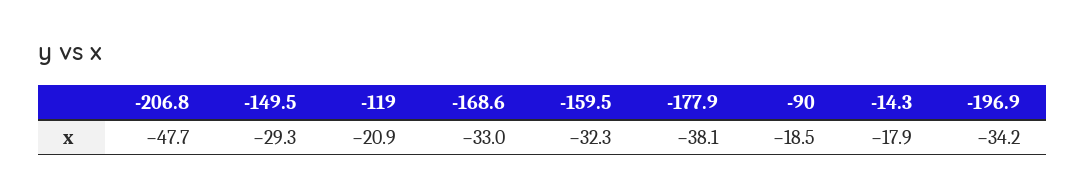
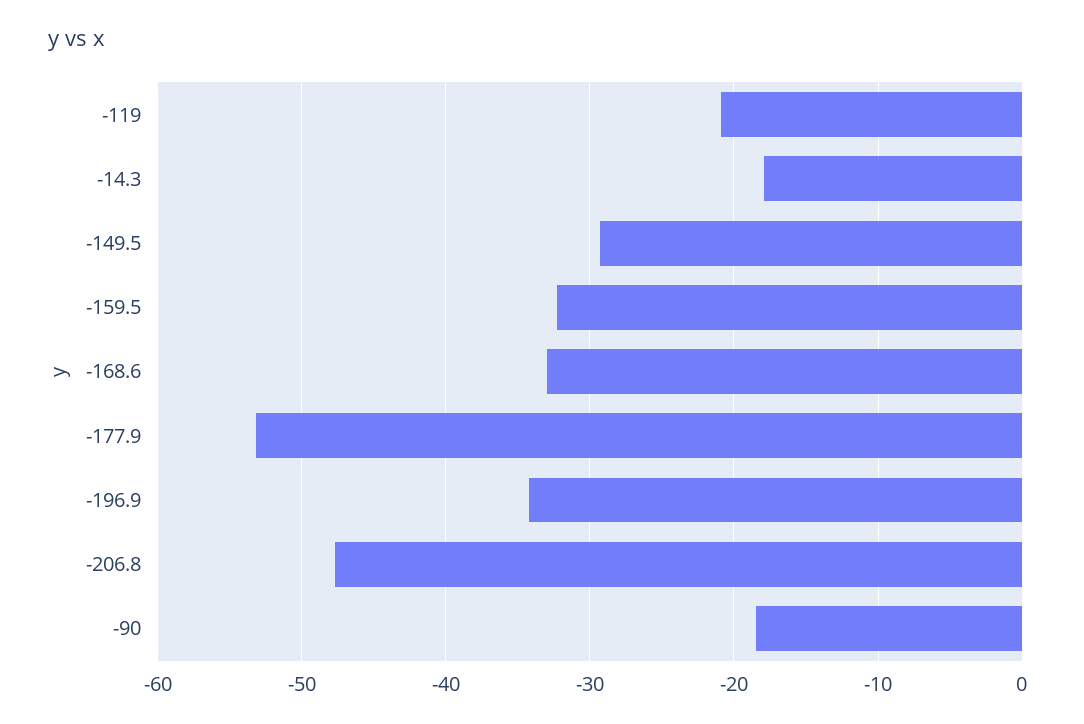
  {
    "-206.8": -47.7,
    "-149.5": -29.3,
    "-119": -20.9,
    "-168.6": -33,
    "-159.5": -32.3,
-   "-177.9": -38.1,
+   "-177.9": -53,
    "-90": -18.5,
    "-14.3": -17.9,
    "-196.9": -34.2
  }

